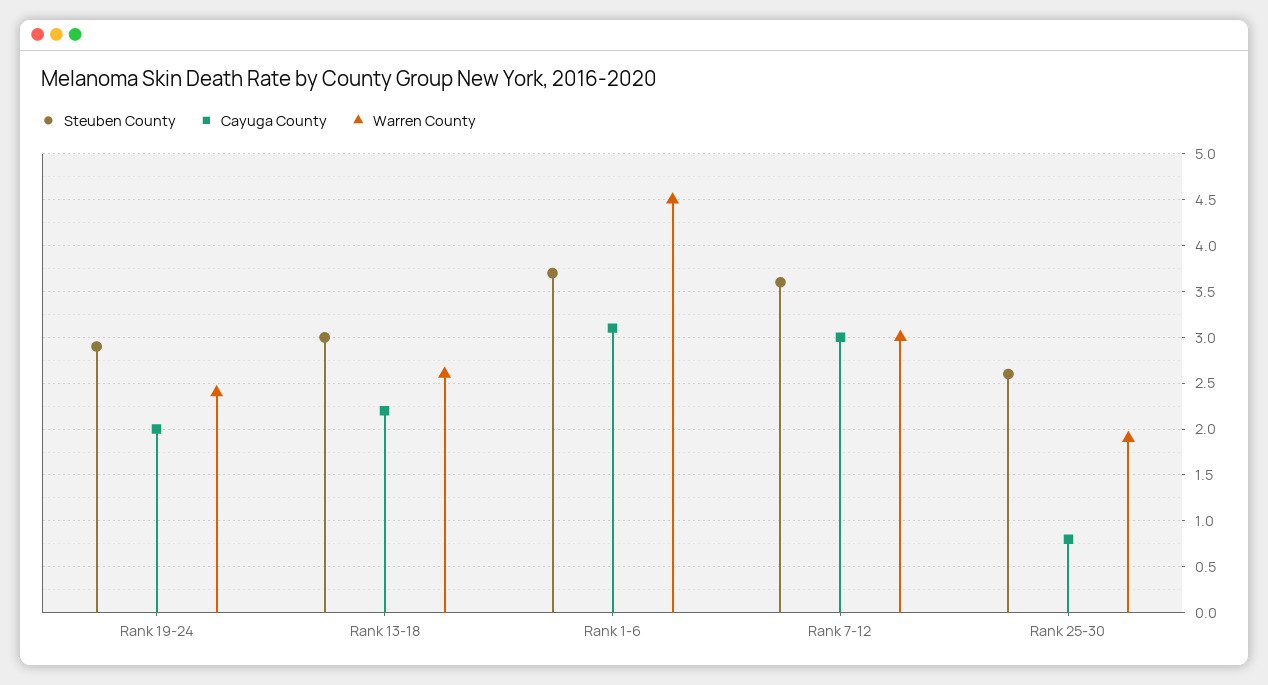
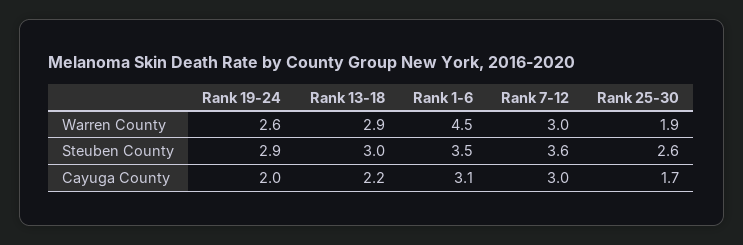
  {
    "Steuben County": {
      "Rank 19-24": 2.9,
      "Rank 13-18": 3,
-     "Rank 1-6": 3.7,
+     "Rank 1-6": 3.5,
      "Rank 7-12": 3.6,
      "Rank 25-30": 2.6
    },
    "Cayuga County": {
      "Rank 19-24": 2,
      "Rank 13-18": 2.2,
      "Rank 1-6": 3.1,
      "Rank 7-12": 3,
-     "Rank 25-30": 0.8
+     "Rank 25-30": 1.7
    },
    "Warren County": {
-     "Rank 19-24": 2.4,
+     "Rank 19-24": 2.6,
-     "Rank 13-18": 2.6,
+     "Rank 13-18": 2.9,
      "Rank 1-6": 4.5,
      "Rank 7-12": 3,
      "Rank 25-30": 1.9
    }
  }

